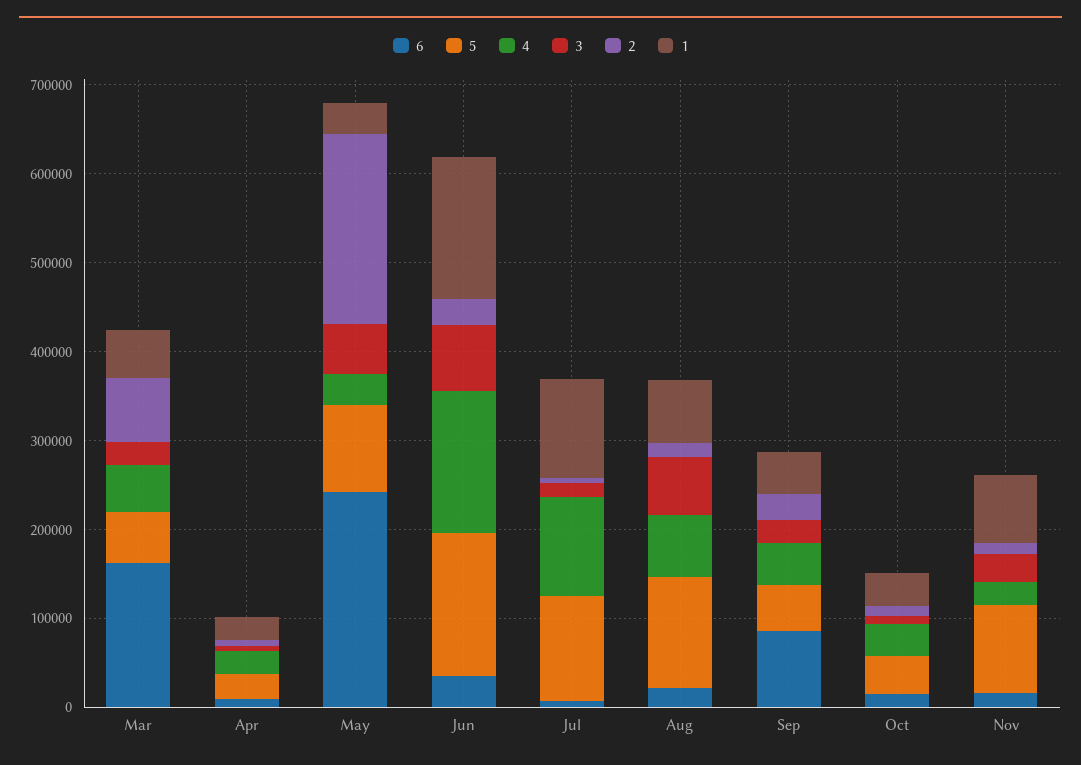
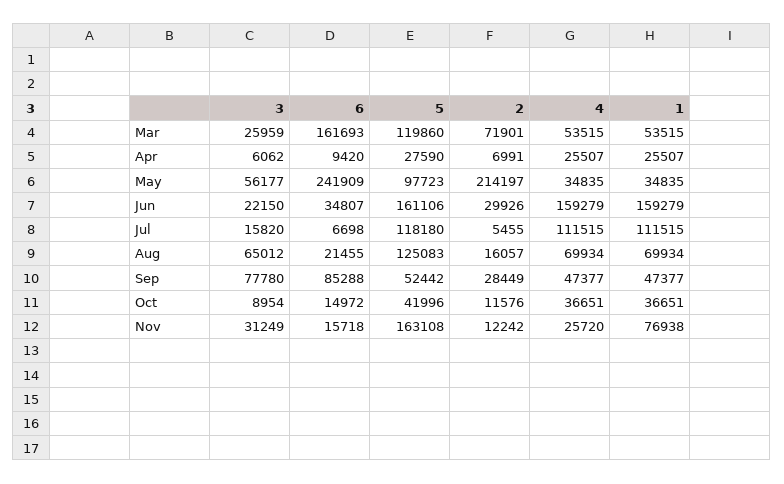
  {
    "6": {
      "Mar": 161693,
      "Apr": 9420,
      "May": 241909,
      "Jun": 34807,
      "Jul": 6698,
      "Aug": 21455,
      "Sep": 85288,
      "Oct": 14972,
      "Nov": 15718
    },
    "5": {
-     "Mar": 60000,
+     "Mar": 119860,
      "Apr": 27590,
      "May": 97723,
      "Jun": 161106,
      "Jul": 118180,
      "Aug": 125083,
      "Sep": 52442,
      "Oct": 41996,
-     "Nov": 100000
+     "Nov": 163108
    },
    "4": {
      "Mar": 53515,
      "Apr": 25507,
      "May": 34835,
      "Jun": 159279,
      "Jul": 111515,
      "Aug": 69934,
      "Sep": 47377,
      "Oct": 36651,
      "Nov": 25720
    },
    "3": {
      "Mar": 25959,
      "Apr": 6062,
      "May": 56177,
-     "Jun": 80000,
+     "Jun": 22150,
      "Jul": 15820,
      "Aug": 65012,
-     "Sep": 20000,
+     "Sep": 77780,
      "Oct": 8954,
      "Nov": 31249
    },
    "2": {
      "Mar": 71901,
      "Apr": 6991,
      "May": 214197,
      "Jun": 29926,
      "Jul": 5455,
      "Aug": 16057,
      "Sep": 28449,
      "Oct": 11576,
      "Nov": 12242
    },
    "1": {
      "Mar": 53515,
      "Apr": 25507,
      "May": 34835,
      "Jun": 159279,
      "Jul": 111515,
      "Aug": 69934,
      "Sep": 47377,
      "Oct": 36651,
      "Nov": 76938
    }
  }

